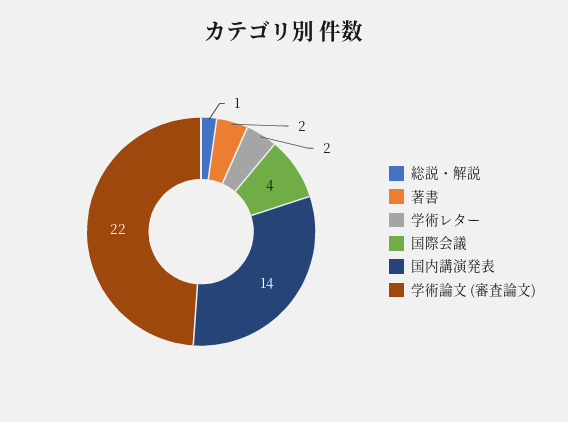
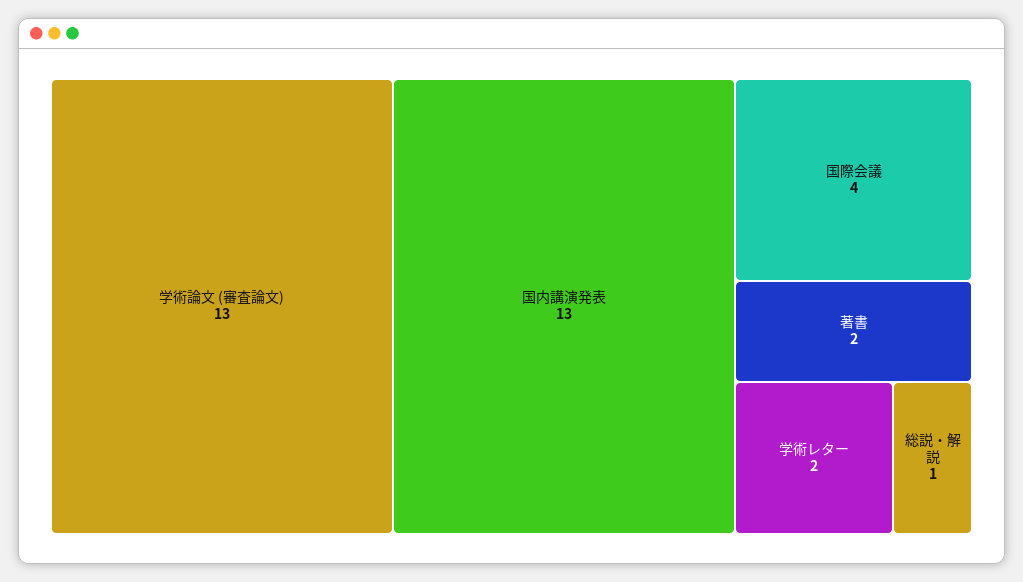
  {
    "総説・解説": 1,
    "著書": 2,
    "学術レター": 2,
    "国際会議": 4,
-   "国内講演発表": 14,
+   "国内講演発表": 13,
-   "学術論文 (審査論文)": 22
+   "学術論文 (審査論文)": 13
  }

